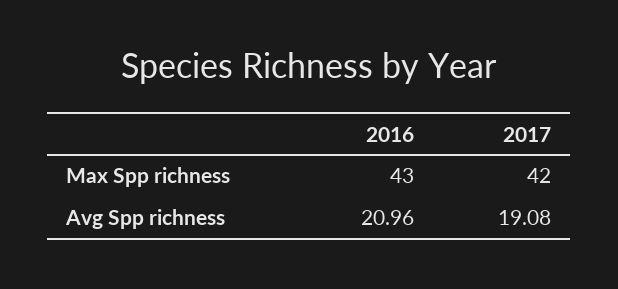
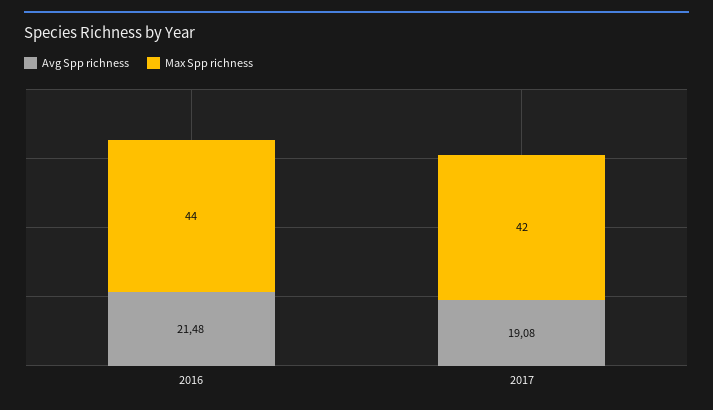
  {
    "Max Spp richness": {
-     "2016": 43,
+     "2016": 44,
      "2017": 42
    },
    "Avg Spp richness": {
-     "2016": 20.96,
+     "2016": 21.48,
      "2017": 19.08
    }
  }

